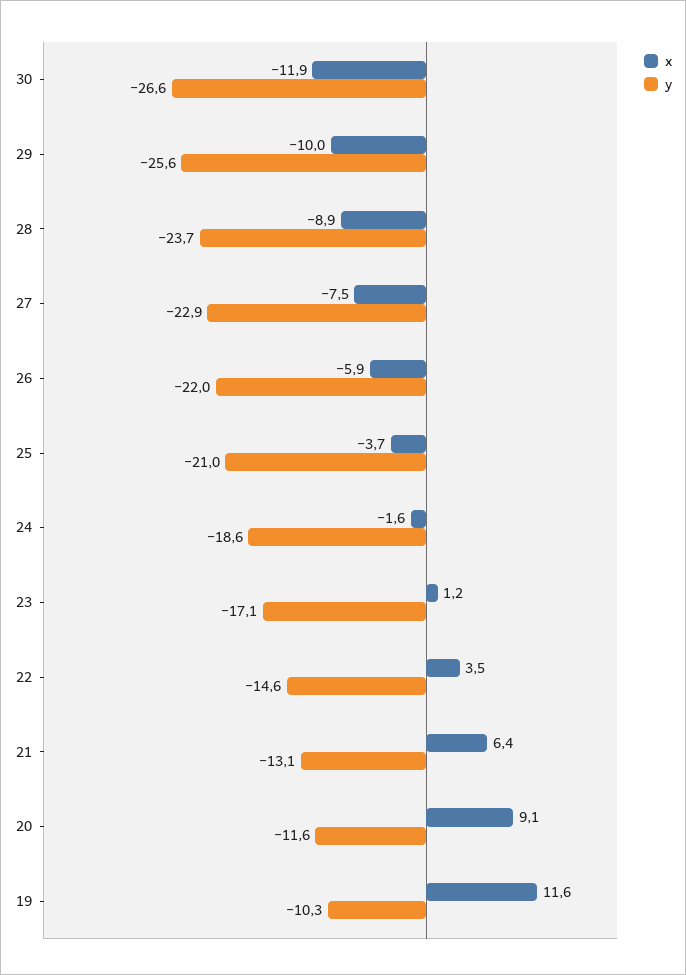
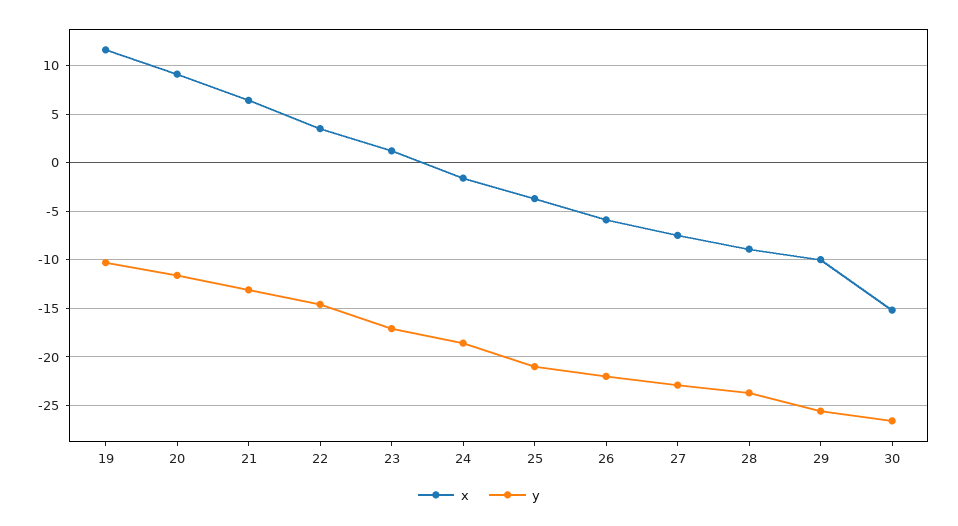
  {
    "x": {
-     "30": -11.9,
+     "30": -15,
      "29": -10,
      "28": -8.9,
      "27": -7.5,
      "26": -5.9,
      "25": -3.7,
      "24": -1.6,
      "23": 1.2,
      "22": 3.5,
      "21": 6.4,
      "20": 9.1,
      "19": 11.6
    },
    "y": {
      "30": -26.6,
      "29": -25.6,
      "28": -23.7,
      "27": -22.9,
      "26": -22,
      "25": -21,
      "24": -18.6,
      "23": -17.1,
      "22": -14.6,
      "21": -13.1,
      "20": -11.6,
      "19": -10.3
    }
  }

